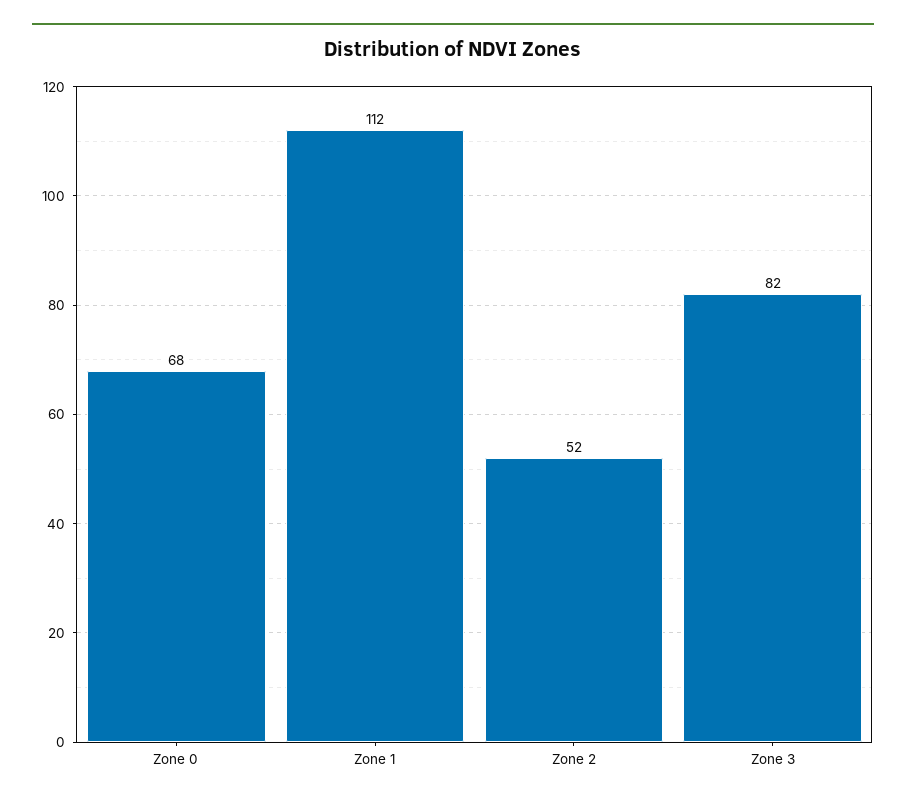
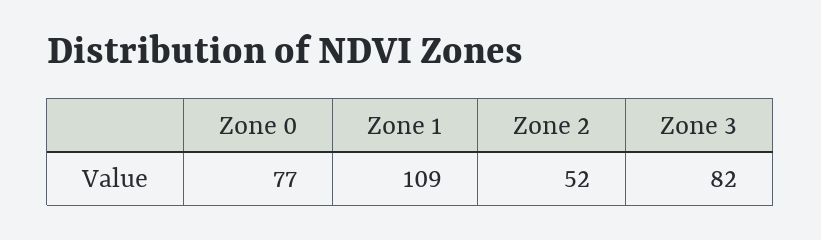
  {
-   "Zone 0": 68,
+   "Zone 0": 77,
-   "Zone 1": 112,
+   "Zone 1": 109,
    "Zone 2": 52,
    "Zone 3": 82
  }

